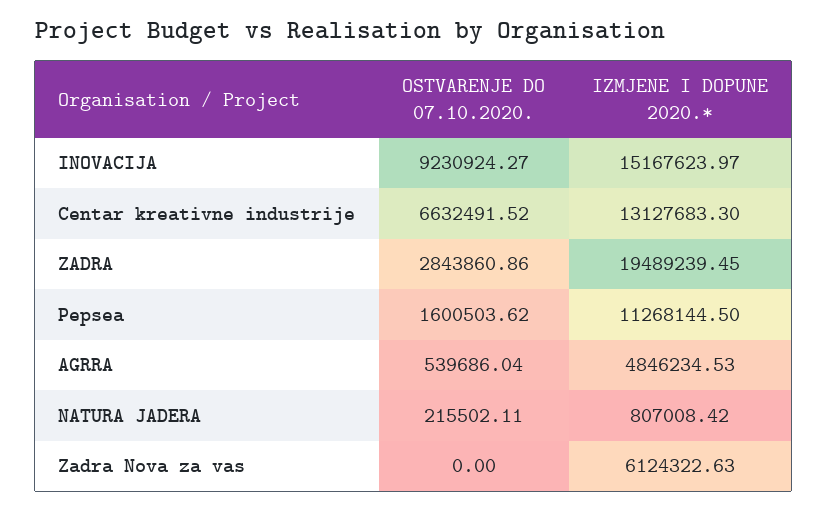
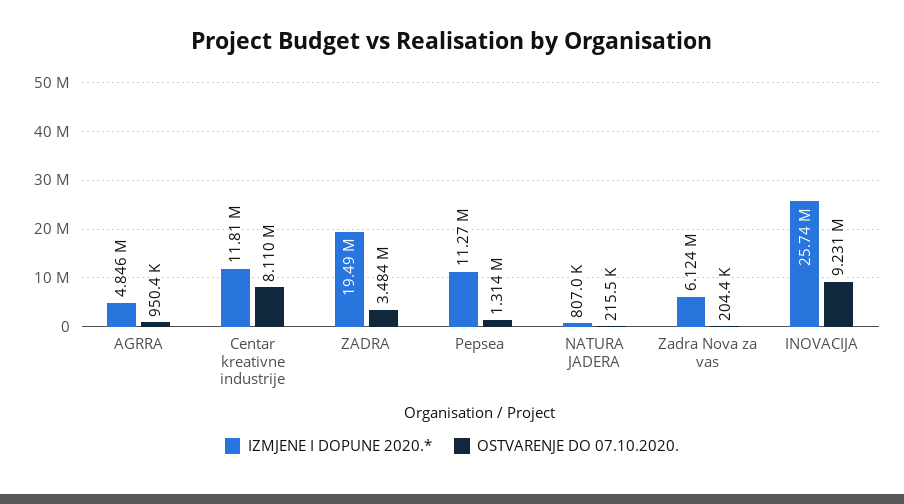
  {
    "OSTVARENJE DO 07.10.2020.": {
      "INOVACIJA": 9230924.27,
-     "Centar kreativne industrije": 6632491.52,
+     "Centar kreativne industrije": 8110000,
-     "ZADRA": 2843860.86,
+     "ZADRA": 3484000,
-     "Pepsea": 1600503.62,
+     "Pepsea": 1314000,
-     "AGRRA": 539686.04,
+     "AGRRA": 950400,
      "NATURA JADERA": 215502.11,
-     "Zadra Nova za vas": 0
+     "Zadra Nova za vas": 204400
    },
    "IZMJENE I DOPUNE 2020.*": {
-     "INOVACIJA": 15167623.97,
+     "INOVACIJA": 25740000,
-     "Centar kreativne industrije": 13127683.3,
+     "Centar kreativne industrije": 11810000,
      "ZADRA": 19489239.45,
      "Pepsea": 11268144.5,
      "AGRRA": 4846234.53,
      "NATURA JADERA": 807008.42,
      "Zadra Nova za vas": 6124322.63
    }
  }

